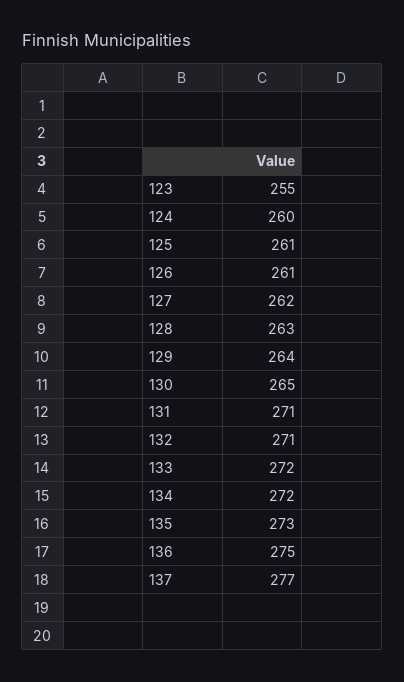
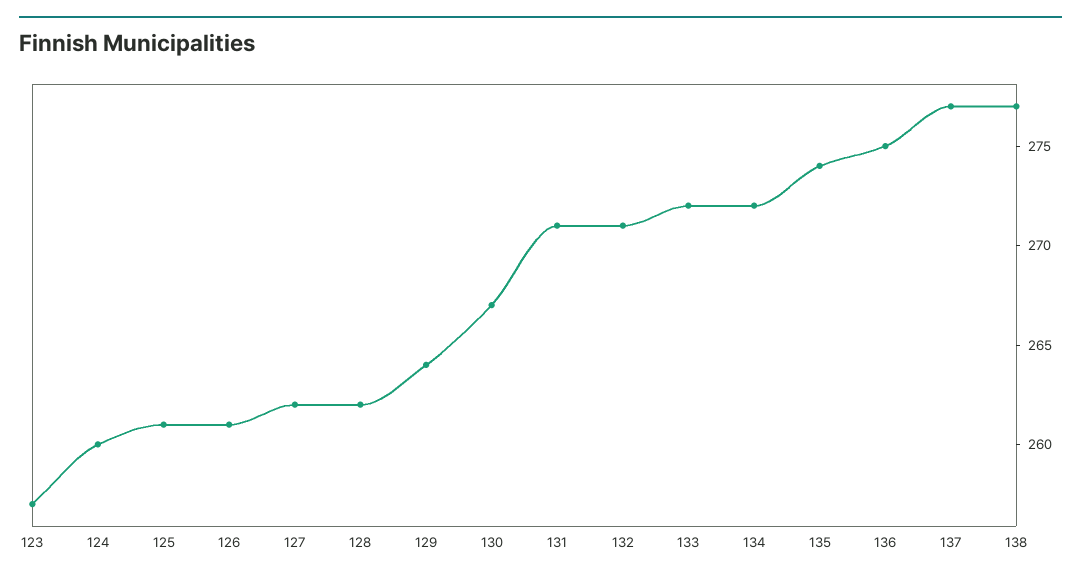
  {
-   "123": 255,
+   "123": 257,
    "124": 260,
    "125": 261,
    "126": 261,
    "127": 262,
-   "128": 263,
+   "128": 262,
    "129": 264,
-   "130": 265,
+   "130": 267,
    "131": 271,
    "132": 271,
    "133": 272,
    "134": 272,
-   "135": 273,
+   "135": 274,
    "136": 275,
-   "137": 277
+   "137": 277,
+   "138": 277
  }

